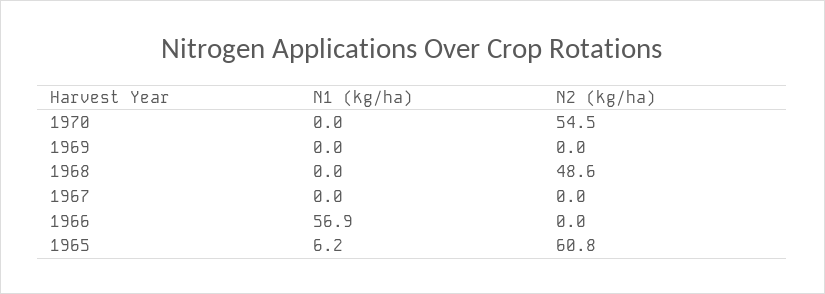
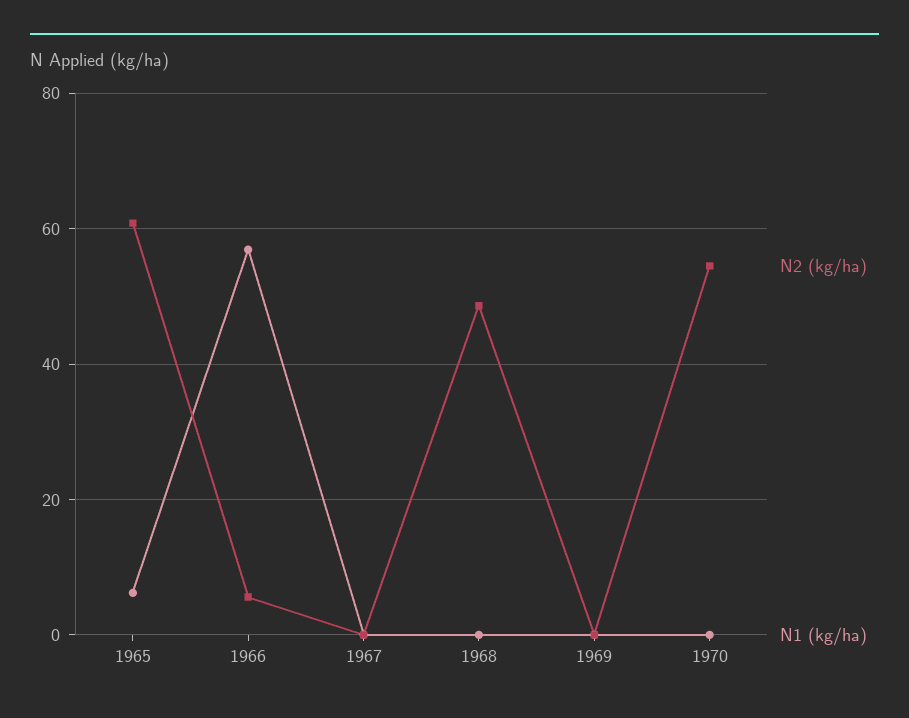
  {
    "N1 (kg/ha)": {
      "1970": 0,
      "1969": 0,
      "1968": 0,
      "1967": 0,
      "1966": 56.9,
      "1965": 6.2
    },
    "N2 (kg/ha)": {
      "1970": 54.5,
      "1969": 0,
      "1968": 48.6,
      "1967": 0,
-     "1966": 0,
+     "1966": 6,
      "1965": 60.8
    }
  }

